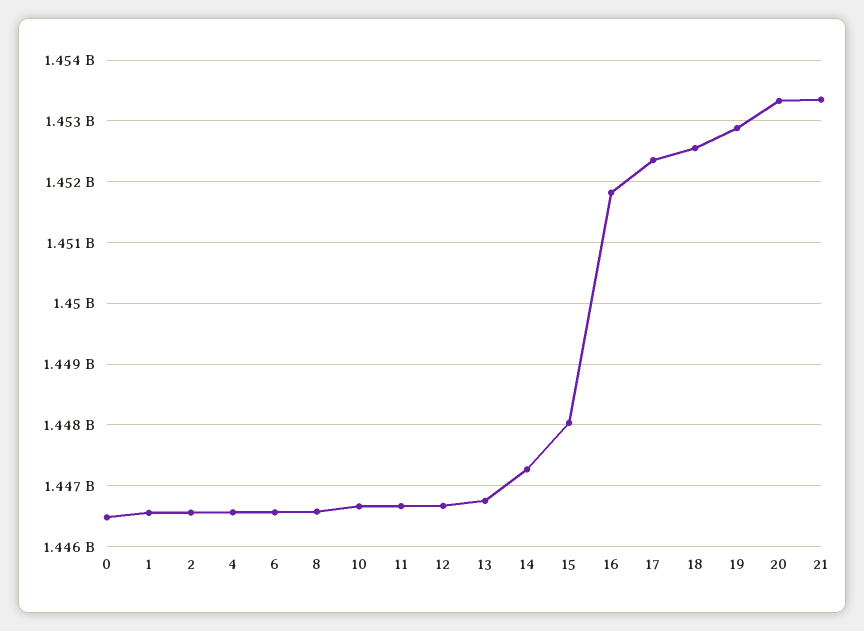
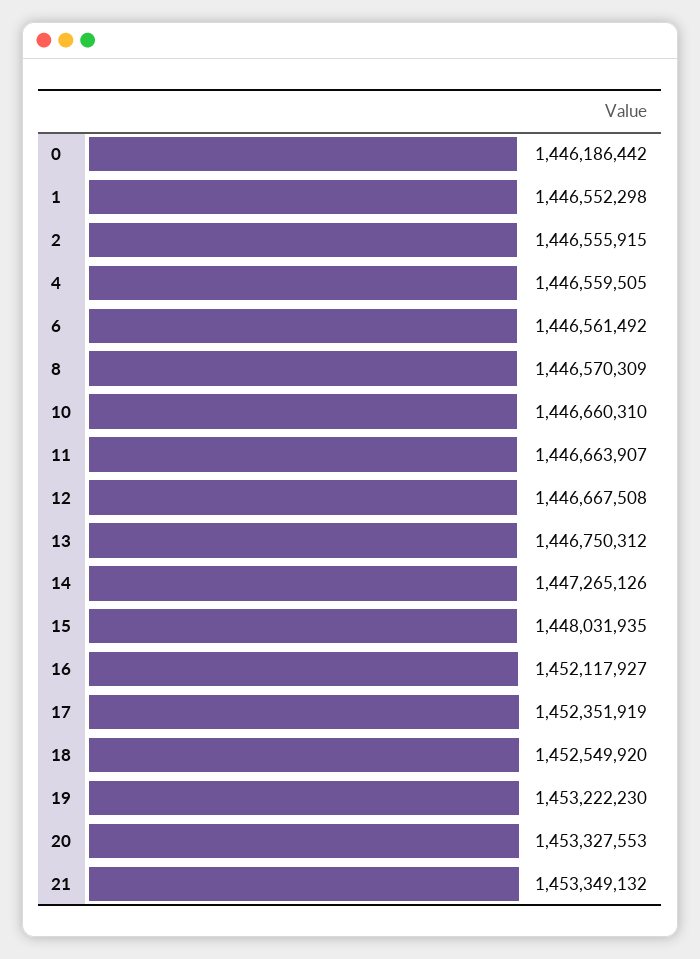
  {
-   "0": 1446500000,
+   "0": 1446186442,
    "1": 1446552298,
    "2": 1446555915,
    "4": 1446559505,
    "6": 1446561492,
    "8": 1446570309,
    "10": 1446660310,
    "11": 1446663907,
    "12": 1446667508,
    "13": 1446750312,
    "14": 1447265126,
    "15": 1448031935,
-   "16": 1451800000,
+   "16": 1452117927,
    "17": 1452351919,
    "18": 1452549920,
-   "19": 1452900000,
+   "19": 1453222230,
    "20": 1453327553,
    "21": 1453349132
  }

